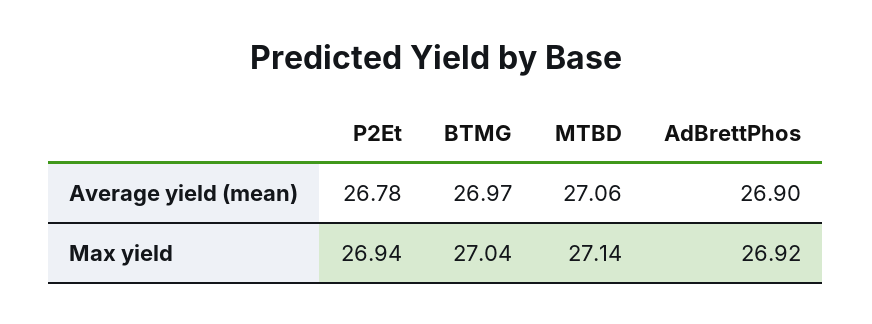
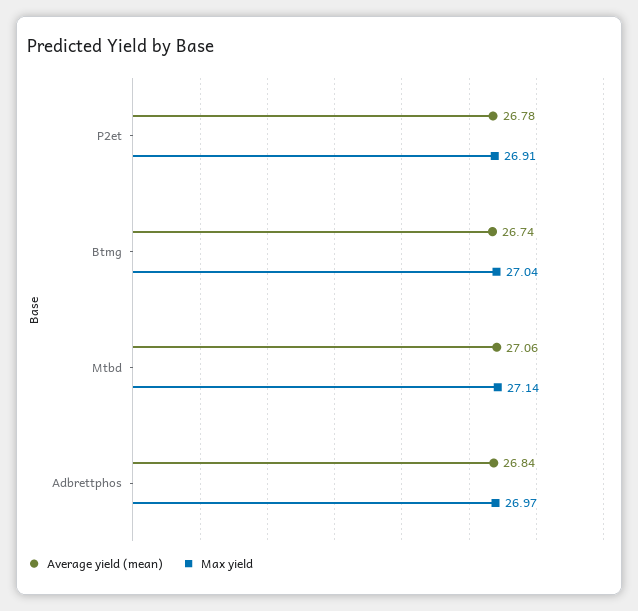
  {
    "Average yield (mean)": {
      "P2Et": 26.78,
-     "BTMG": 26.97,
+     "BTMG": 26.74,
      "MTBD": 27.06,
-     "AdBrettPhos": 26.9
+     "AdBrettPhos": 26.84
    },
    "Max yield": {
-     "P2Et": 26.94,
+     "P2Et": 26.91,
      "BTMG": 27.04,
      "MTBD": 27.14,
-     "AdBrettPhos": 26.92
+     "AdBrettPhos": 26.97
    }
  }

